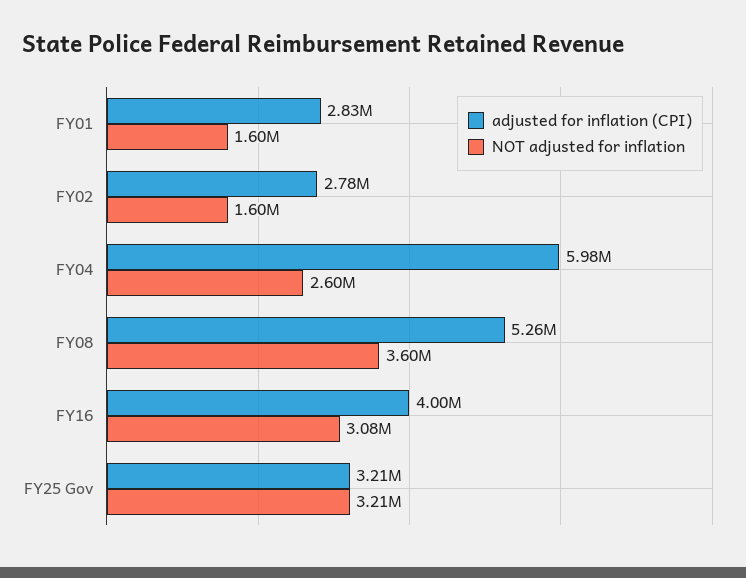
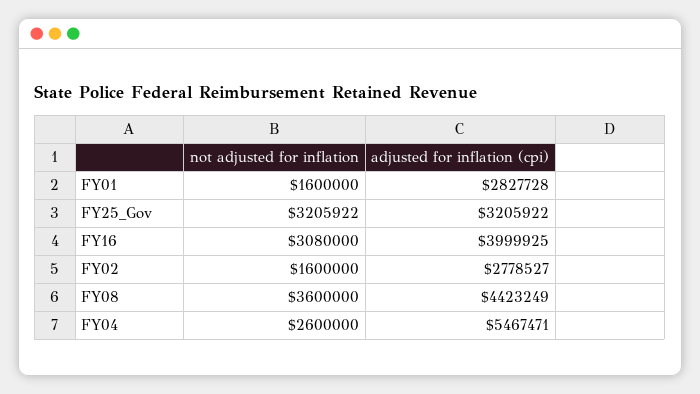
  {
    "adjusted for inflation (CPI)": {
      "FY01": 2827728,
      "FY02": 2778527,
-     "FY04": 5980000,
+     "FY04": 5467471,
-     "FY08": 5260000,
+     "FY08": 4423249,
      "FY16": 3999925,
      "FY25 Gov": 3205922
    },
    "NOT adjusted for inflation": {
      "FY01": 1600000,
      "FY02": 1600000,
      "FY04": 2600000,
      "FY08": 3600000,
      "FY16": 3080000,
      "FY25 Gov": 3205922
    }
  }

